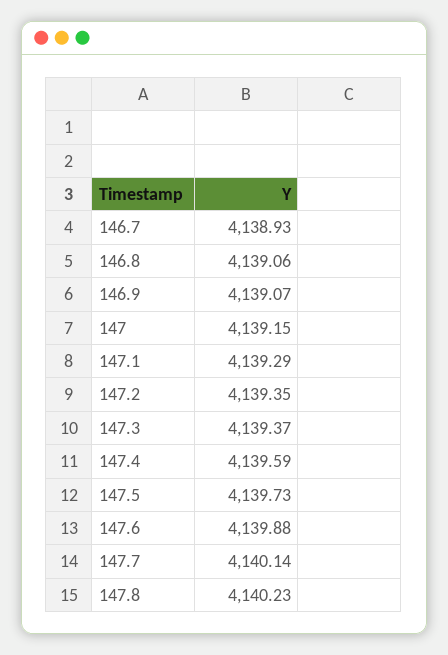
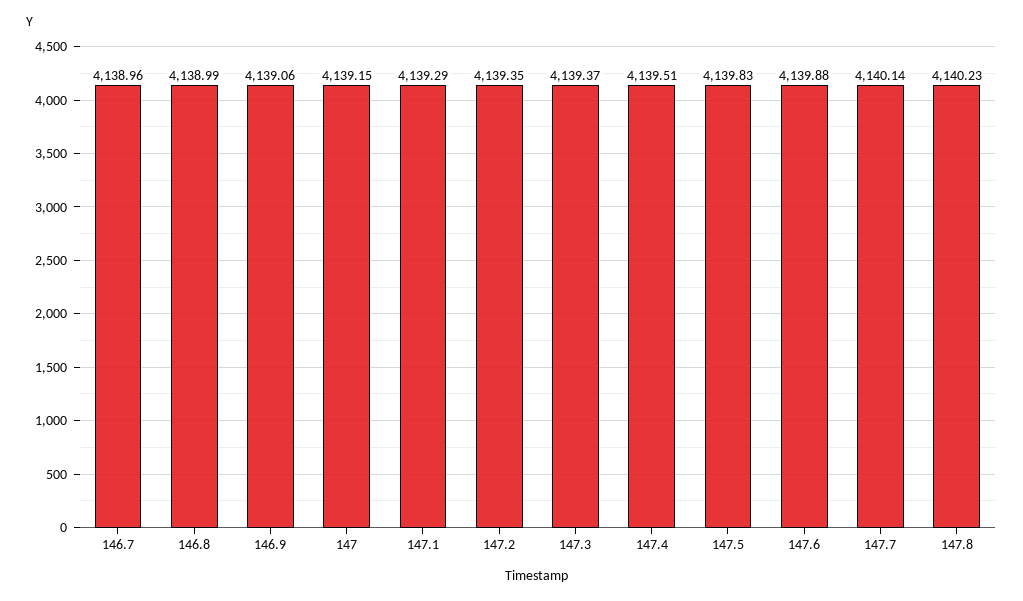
  {
-   "146.7": 4138.93,
+   "146.7": 4138.96,
-   "146.8": 4139.06,
+   "146.8": 4138.99,
-   "146.9": 4139.07,
+   "146.9": 4139.06,
    "147": 4139.15,
    "147.1": 4139.29,
    "147.2": 4139.35,
    "147.3": 4139.37,
-   "147.4": 4139.59,
+   "147.4": 4139.51,
-   "147.5": 4139.73,
+   "147.5": 4139.83,
    "147.6": 4139.88,
    "147.7": 4140.14,
    "147.8": 4140.23
  }

